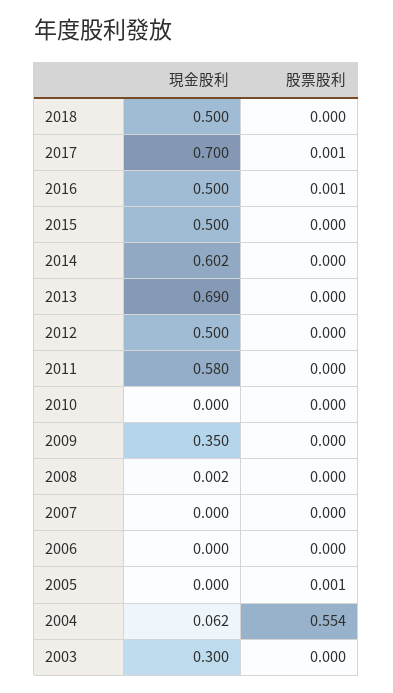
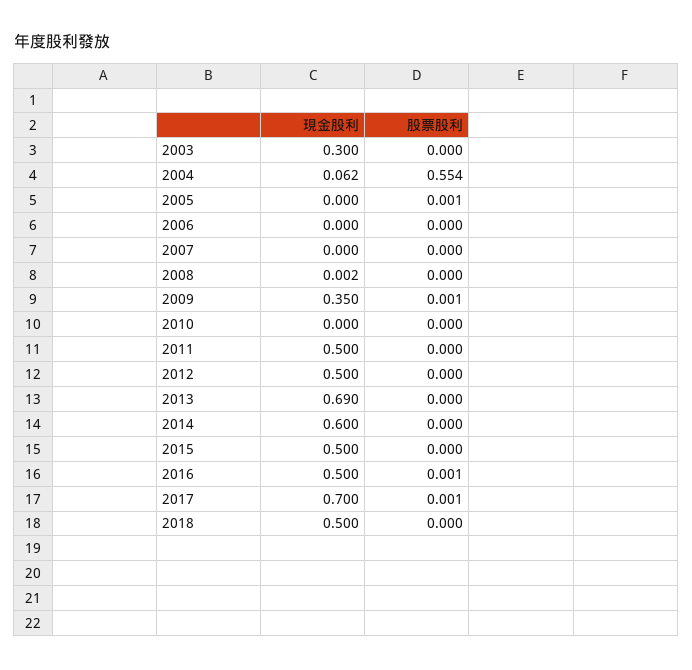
  {
    "現金股利": {
      "2018": 0.5,
      "2017": 0.7,
      "2016": 0.5,
      "2015": 0.5,
-     "2014": 0.602,
+     "2014": 0.6,
      "2013": 0.69,
      "2012": 0.5,
-     "2011": 0.58,
+     "2011": 0.5,
      "2010": 0,
      "2009": 0.35,
      "2008": 0.002,
      "2007": 0,
      "2006": 0,
      "2005": 0,
      "2004": 0.062,
      "2003": 0.3
    },
    "股票股利": {
      "2018": 0,
      "2017": 0.001,
      "2016": 0.001,
      "2015": 0,
      "2014": 0,
      "2013": 0,
      "2012": 0,
      "2011": 0,
      "2010": 0,
-     "2009": 0,
+     "2009": 0.001,
      "2008": 0,
      "2007": 0,
      "2006": 0,
      "2005": 0.001,
      "2004": 0.554,
      "2003": 0
    }
  }

